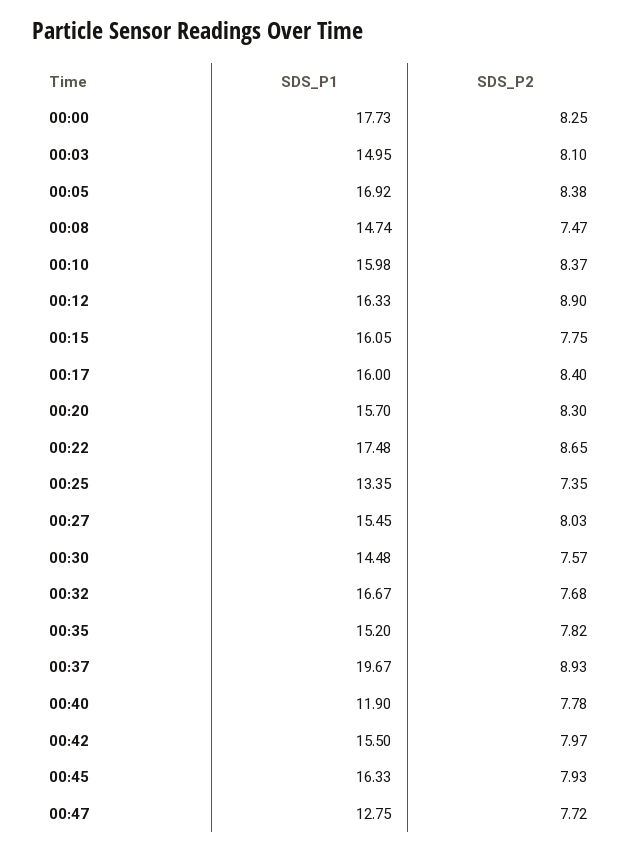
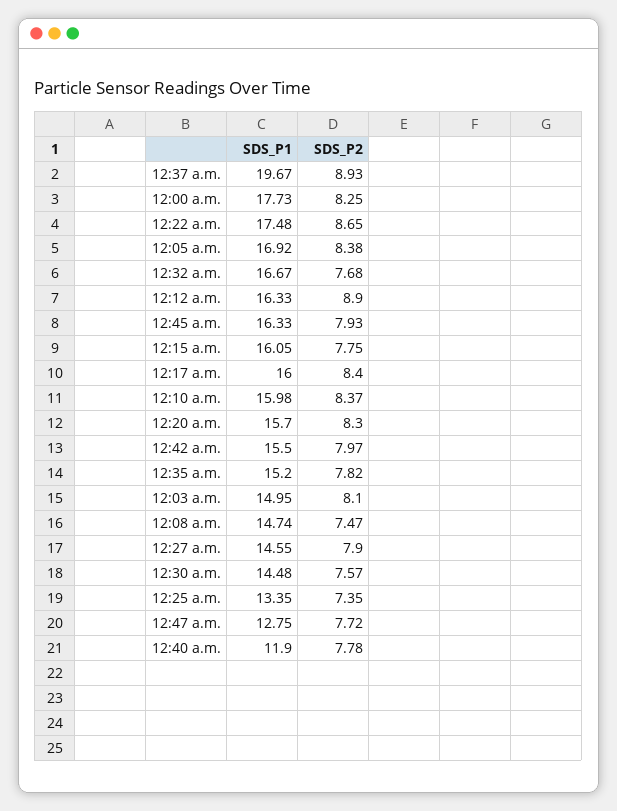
  {
    "SDS_P1": {
      "00:00": 17.73,
      "00:03": 14.95,
      "00:05": 16.92,
      "00:08": 14.74,
      "00:10": 15.98,
      "00:12": 16.33,
      "00:15": 16.05,
      "00:17": 16,
      "00:20": 15.7,
      "00:22": 17.48,
      "00:25": 13.35,
-     "00:27": 15.45,
+     "00:27": 14.55,
      "00:30": 14.48,
      "00:32": 16.67,
      "00:35": 15.2,
      "00:37": 19.67,
      "00:40": 11.9,
      "00:42": 15.5,
      "00:45": 16.33,
      "00:47": 12.75
    },
    "SDS_P2": {
      "00:00": 8.25,
      "00:03": 8.1,
      "00:05": 8.38,
      "00:08": 7.47,
      "00:10": 8.37,
      "00:12": 8.9,
      "00:15": 7.75,
      "00:17": 8.4,
      "00:20": 8.3,
      "00:22": 8.65,
      "00:25": 7.35,
-     "00:27": 8.03,
+     "00:27": 7.9,
      "00:30": 7.57,
      "00:32": 7.68,
      "00:35": 7.82,
      "00:37": 8.93,
      "00:40": 7.78,
      "00:42": 7.97,
      "00:45": 7.93,
      "00:47": 7.72
    }
  }

